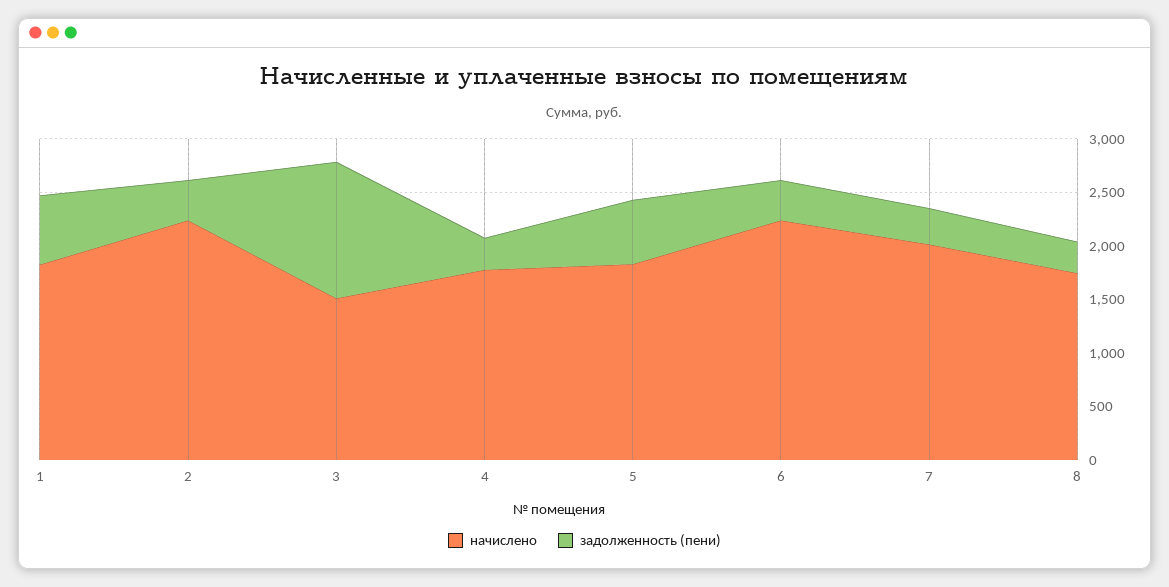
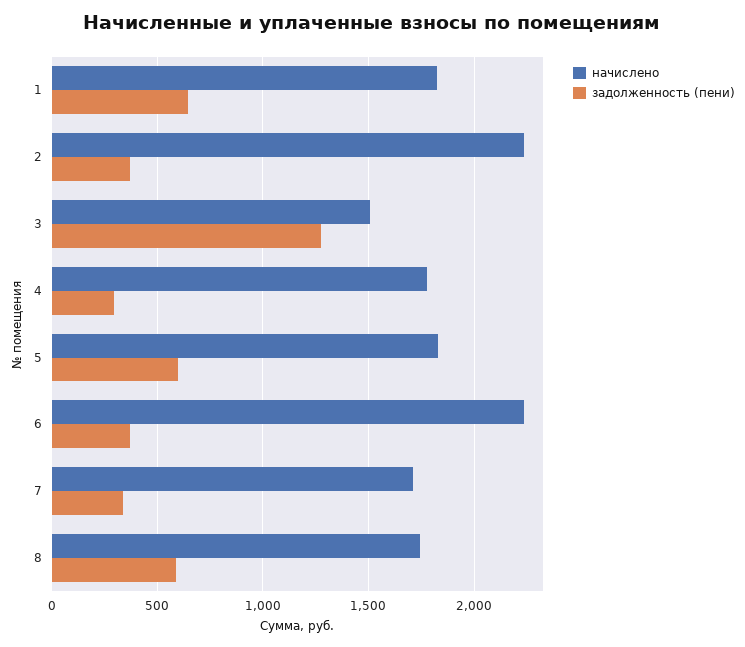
  {
    "начислено": {
      "1": 1800,
      "2": 2250,
      "3": 1500,
      "4": 1800,
      "5": 1850,
      "6": 2250,
-     "7": 2000,
+     "7": 1700,
      "8": 1750
    },
    "задолженность (пени)": {
      "1": 650,
      "2": 350,
      "3": 1250,
      "4": 300,
      "5": 600,
      "6": 350,
      "7": 350,
-     "8": 300
+     "8": 600
    }
  }

